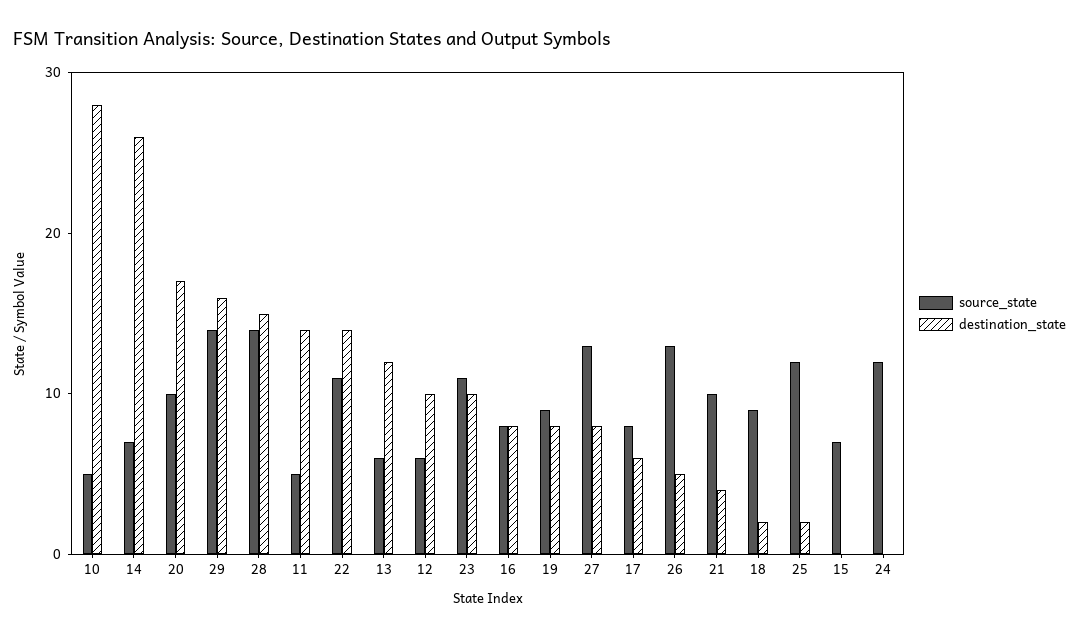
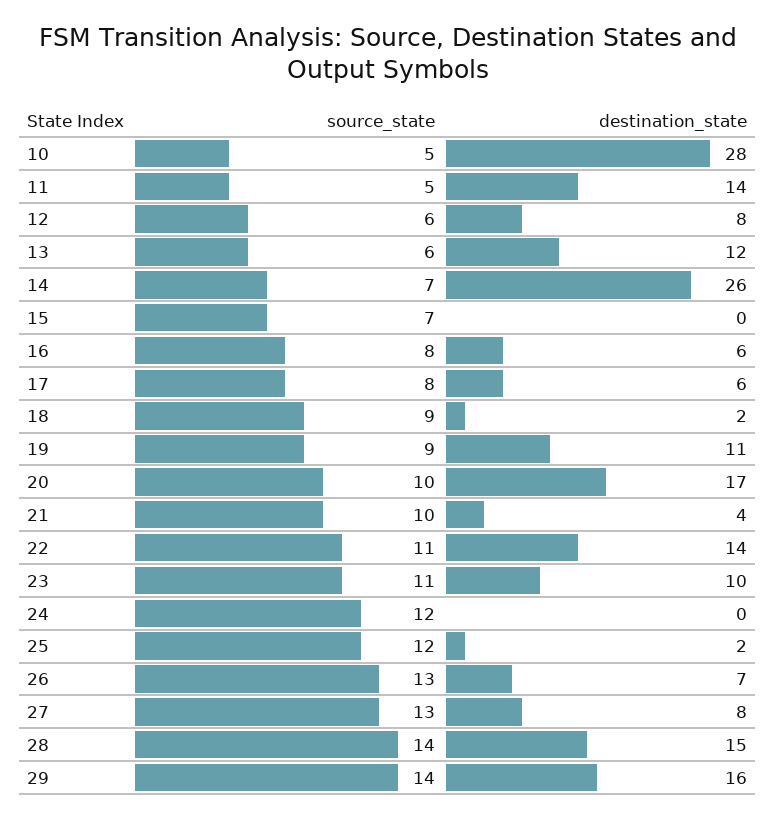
  {
    "source_state": {
      "10": 5,
      "14": 7,
      "20": 10,
      "29": 14,
      "28": 14,
      "11": 5,
      "22": 11,
      "13": 6,
      "12": 6,
      "23": 11,
      "16": 8,
      "19": 9,
      "27": 13,
      "17": 8,
      "26": 13,
      "21": 10,
      "18": 9,
      "25": 12,
      "15": 7,
      "24": 12
    },
    "destination_state": {
      "10": 28,
      "14": 26,
      "20": 17,
      "29": 16,
      "28": 15,
      "11": 14,
      "22": 14,
      "13": 12,
-     "12": 10,
+     "12": 8,
      "23": 10,
-     "16": 8,
+     "16": 6,
-     "19": 8,
+     "19": 11,
      "27": 8,
      "17": 6,
-     "26": 5,
+     "26": 7,
      "21": 4,
      "18": 2,
      "25": 2,
      "15": 0,
      "24": 0
    }
  }

